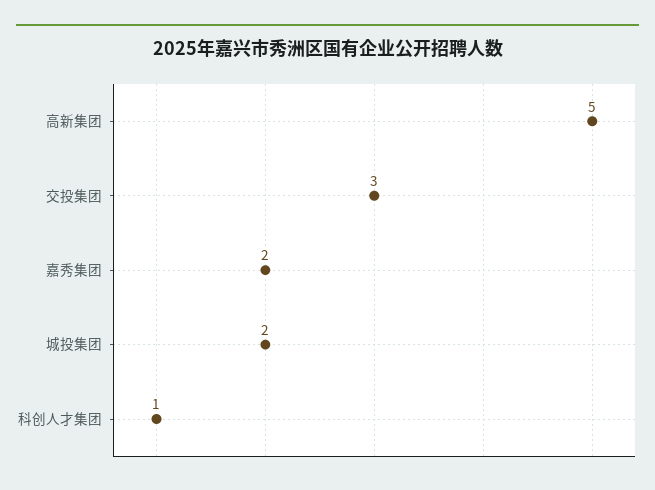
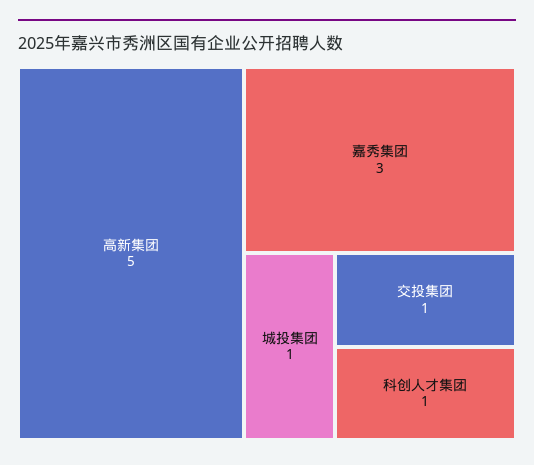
  {
    "高新集团": 5,
-   "交投集团": 3,
+   "交投集团": 1,
-   "嘉秀集团": 2,
+   "嘉秀集团": 3,
-   "城投集团": 2,
+   "城投集团": 1,
    "科创人才集团": 1
  }

